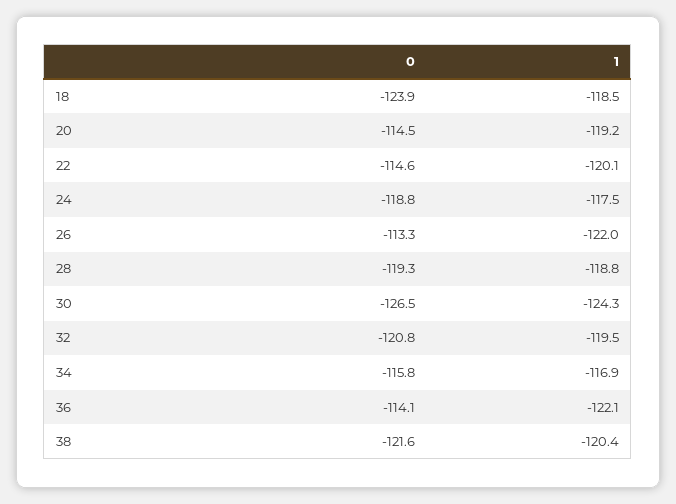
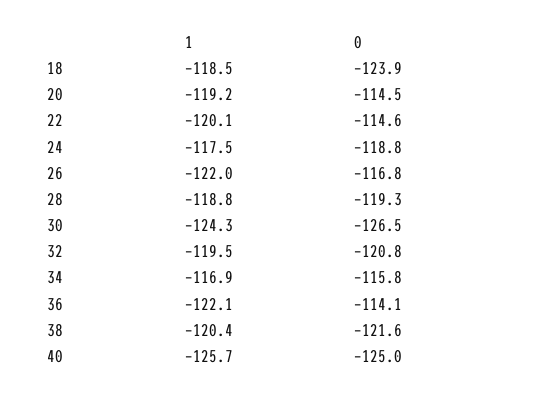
  {
    "0": {
      "18": -123.9,
      "20": -114.5,
      "22": -114.6,
      "24": -118.8,
-     "26": -113.3,
+     "26": -116.8,
      "28": -119.3,
      "30": -126.5,
      "32": -120.8,
      "34": -115.8,
      "36": -114.1,
-     "38": -121.6
+     "38": -121.6,
+     "40": -125
    },
    "1": {
      "18": -118.5,
      "20": -119.2,
      "22": -120.1,
      "24": -117.5,
      "26": -122,
      "28": -118.8,
      "30": -124.3,
      "32": -119.5,
      "34": -116.9,
      "36": -122.1,
-     "38": -120.4
+     "38": -120.4,
+     "40": -125.7
    }
  }

